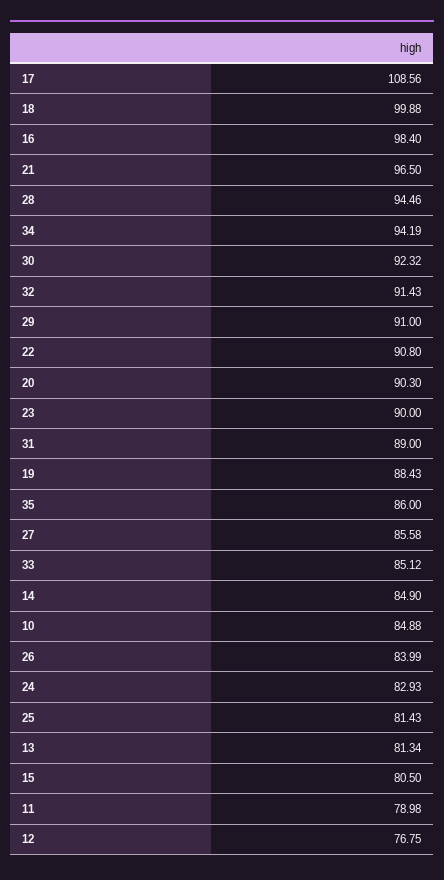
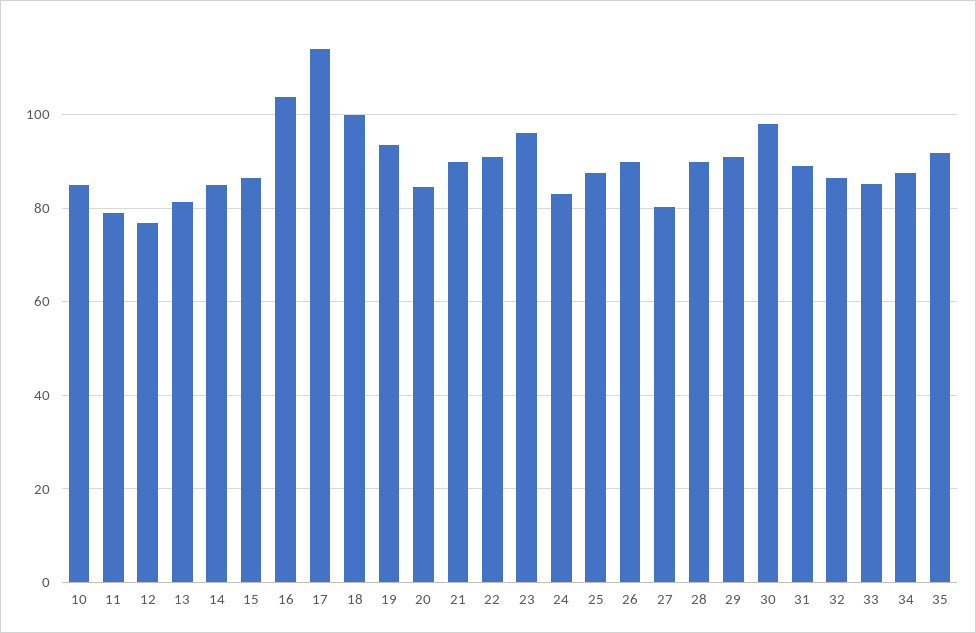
  {
-   "17": 108.56,
+   "17": 114,
    "18": 99.88,
-   "16": 98.4,
+   "16": 104,
-   "21": 96.5,
+   "21": 90,
-   "28": 94.46,
+   "28": 90,
-   "34": 94.19,
+   "34": 88,
-   "30": 92.32,
+   "30": 98,
-   "32": 91.43,
+   "32": 86,
    "29": 91,
    "22": 90.8,
-   "20": 90.3,
+   "20": 84,
-   "23": 90,
+   "23": 96,
    "31": 89,
-   "19": 88.43,
+   "19": 94,
-   "35": 86,
+   "35": 92,
-   "27": 85.58,
+   "27": 80,
    "33": 85.12,
    "14": 84.9,
    "10": 84.88,
-   "26": 83.99,
+   "26": 90,
    "24": 82.93,
-   "25": 81.43,
+   "25": 88,
    "13": 81.34,
-   "15": 80.5,
+   "15": 86,
    "11": 78.98,
    "12": 76.75
  }

